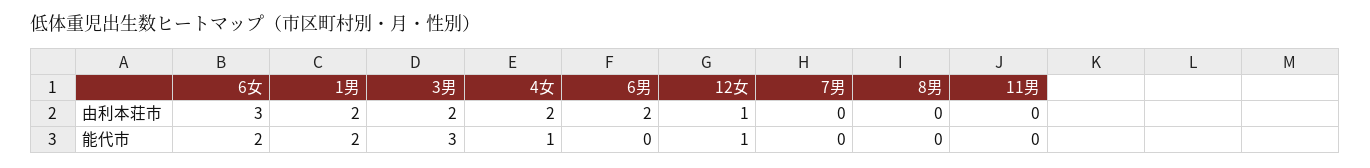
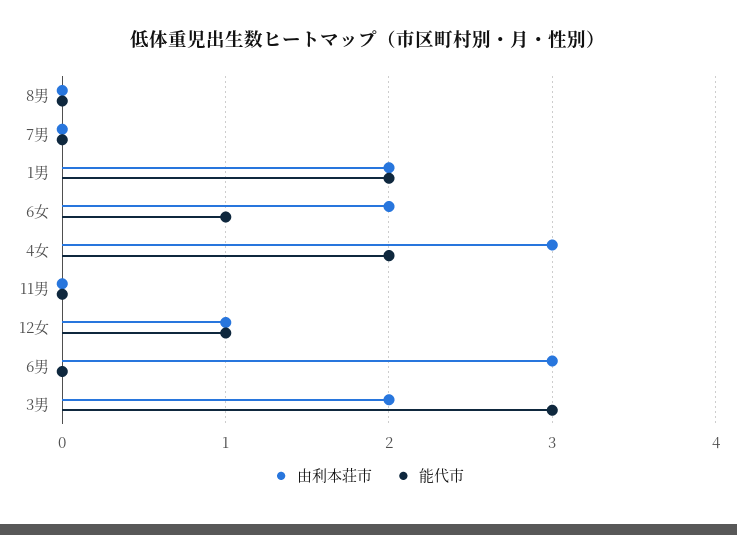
  {
    "由利本荘市": {
-     "6女": 3,
+     "6女": 2,
      "1男": 2,
      "3男": 2,
-     "4女": 2,
+     "4女": 3,
-     "6男": 2,
+     "6男": 3,
      "12女": 1,
      "7男": 0,
      "8男": 0,
      "11男": 0
    },
    "能代市": {
-     "6女": 2,
+     "6女": 1,
      "1男": 2,
      "3男": 3,
-     "4女": 1,
+     "4女": 2,
      "6男": 0,
      "12女": 1,
      "7男": 0,
      "8男": 0,
      "11男": 0
    }
  }

